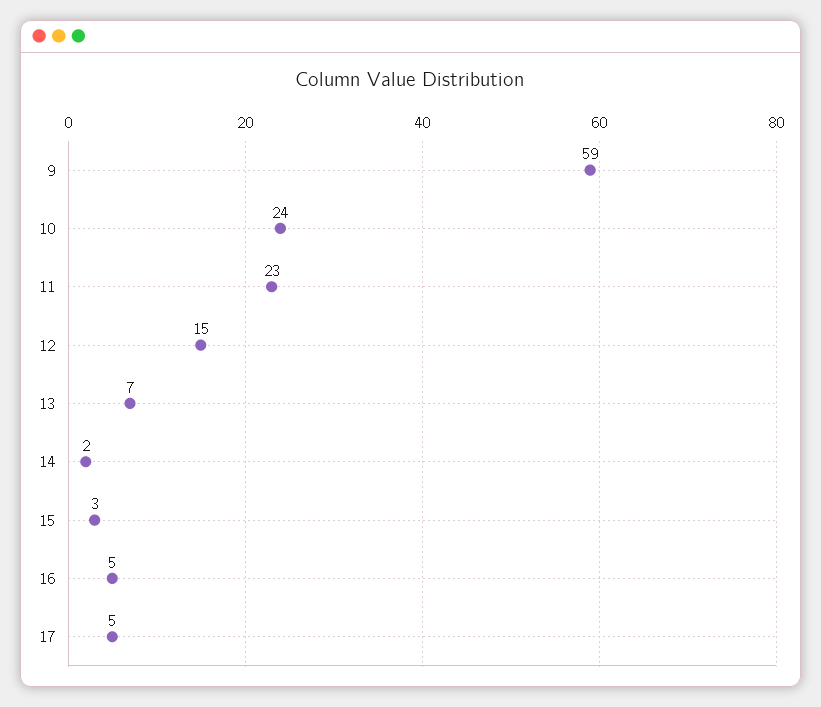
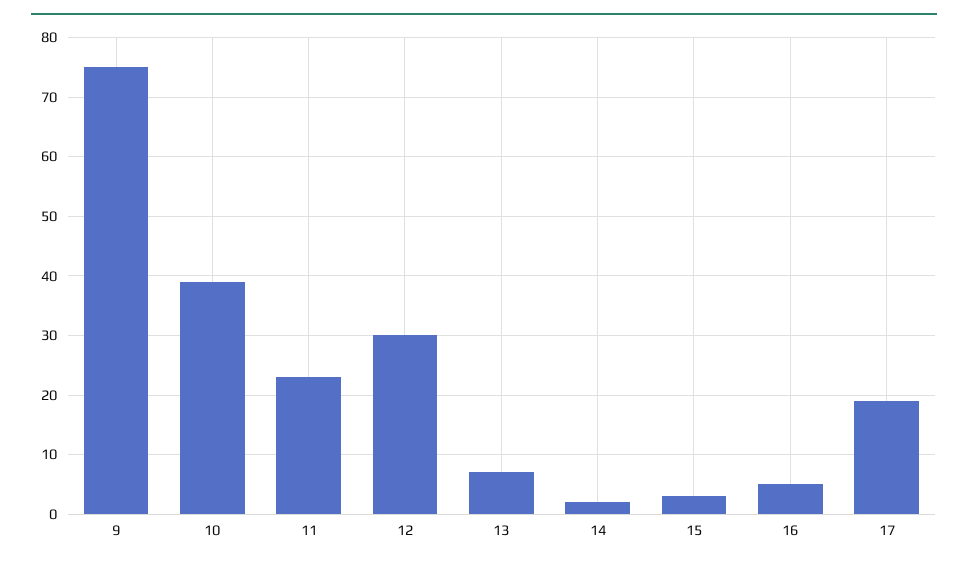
  {
-   "9": 59,
+   "9": 75,
-   "10": 24,
+   "10": 40,
    "11": 23,
-   "12": 15,
+   "12": 30,
    "13": 7,
    "14": 2,
    "15": 3,
    "16": 5,
-   "17": 5
+   "17": 20
  }

